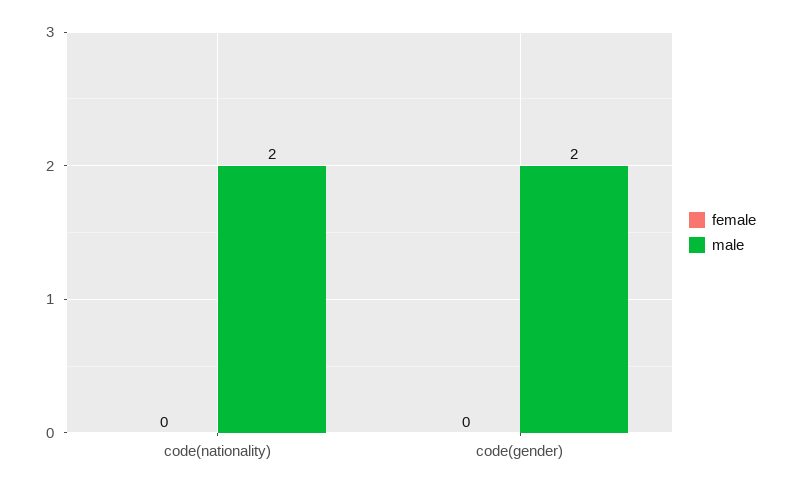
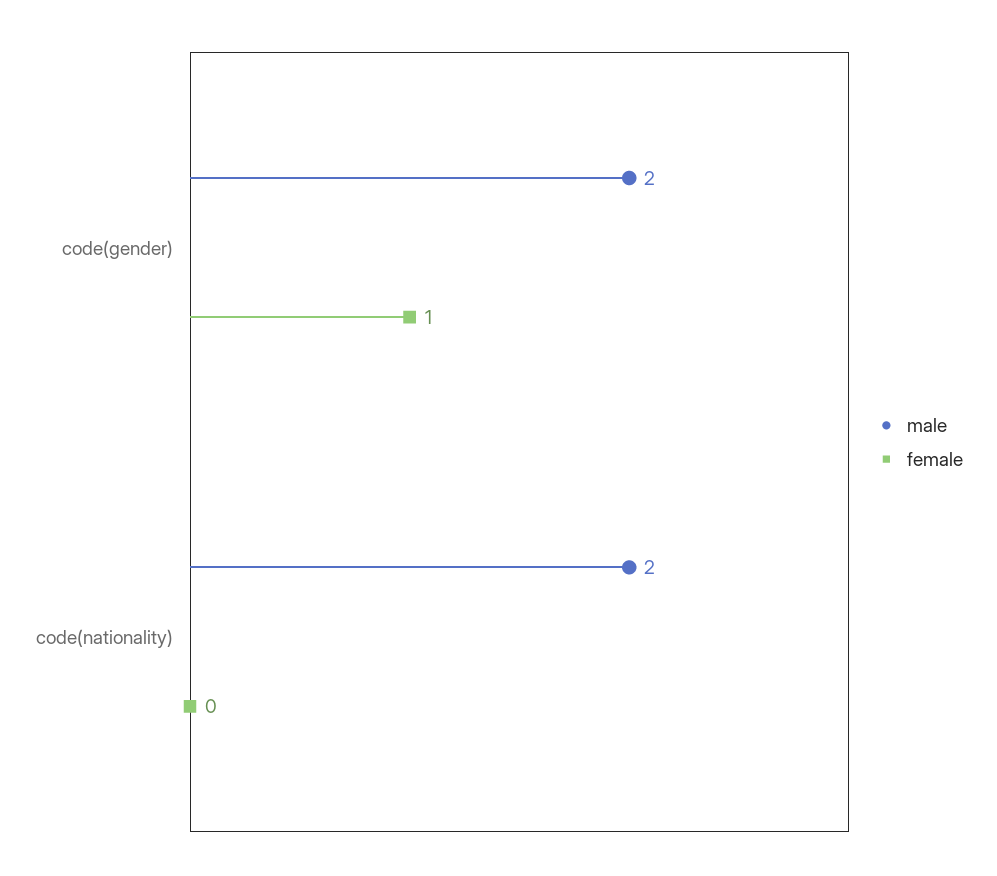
  {
    "female": {
      "code(nationality)": 0,
-     "code(gender)": 0
+     "code(gender)": 1
    },
    "male": {
      "code(nationality)": 2,
      "code(gender)": 2
    }
  }

